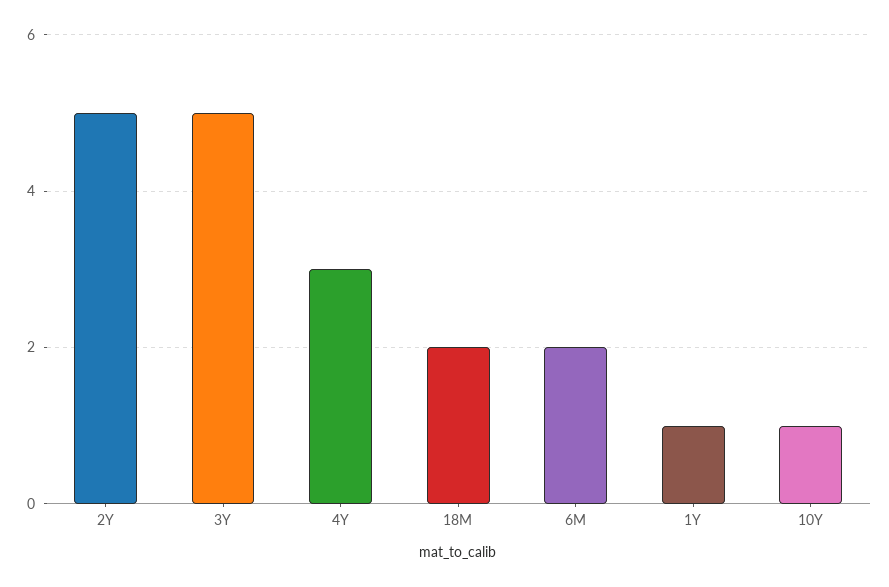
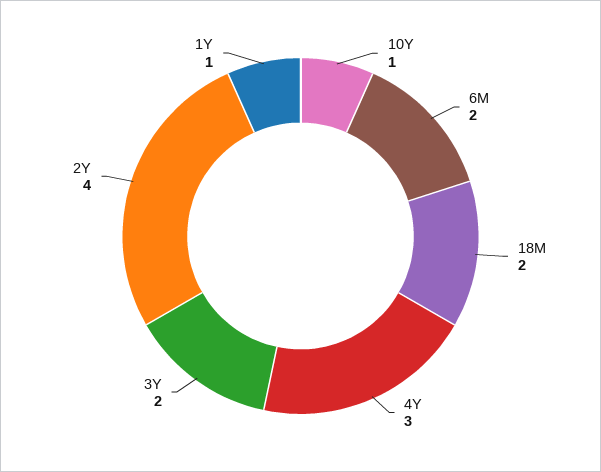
  {
-   "2Y": 5,
+   "2Y": 4,
-   "3Y": 5,
+   "3Y": 2,
    "4Y": 3,
    "18M": 2,
    "6M": 2,
    "1Y": 1,
    "10Y": 1
  }

